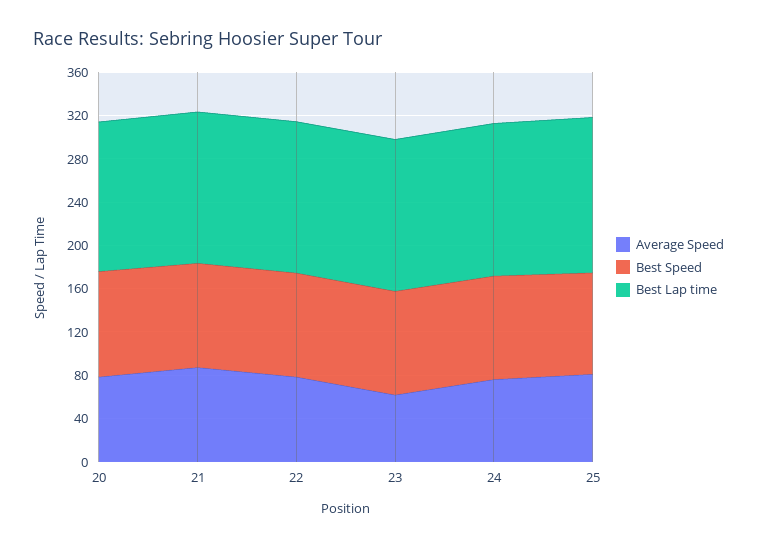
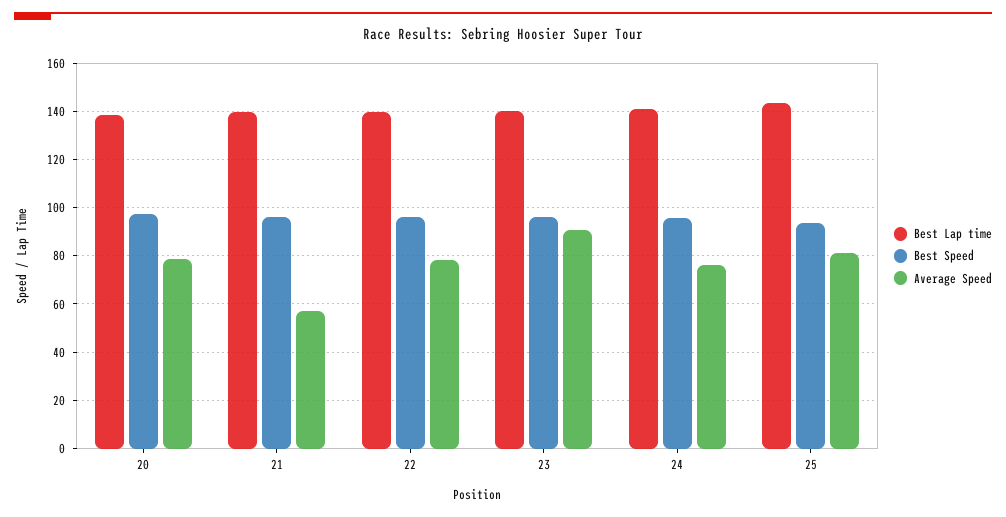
  {
    "Average Speed": {
      "20": 77.5,
-     "21": 90,
+     "21": 57.5,
      "22": 77.5,
-     "23": 60,
+     "23": 90,
      "24": 77.5,
      "25": 80
    },
    "Best Speed": {
      "20": 97.5,
      "21": 97.5,
      "22": 95,
      "23": 95,
      "24": 95,
      "25": 92.5
    },
    "Best Lap time": {
      "20": 137.5,
      "21": 140,
      "22": 140,
      "23": 140,
      "24": 140,
      "25": 142.5
    }
  }

